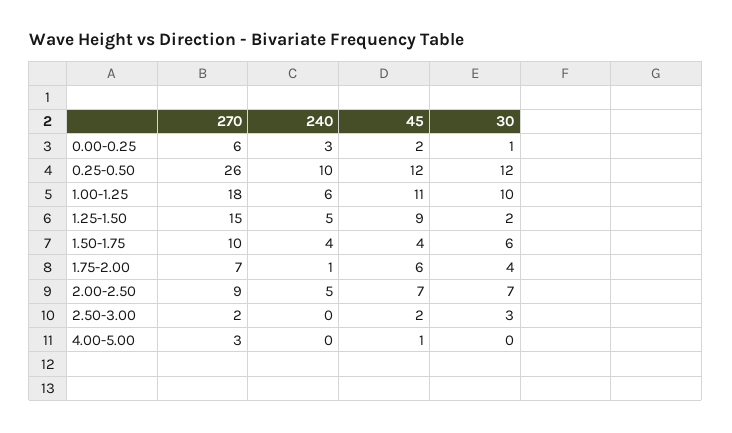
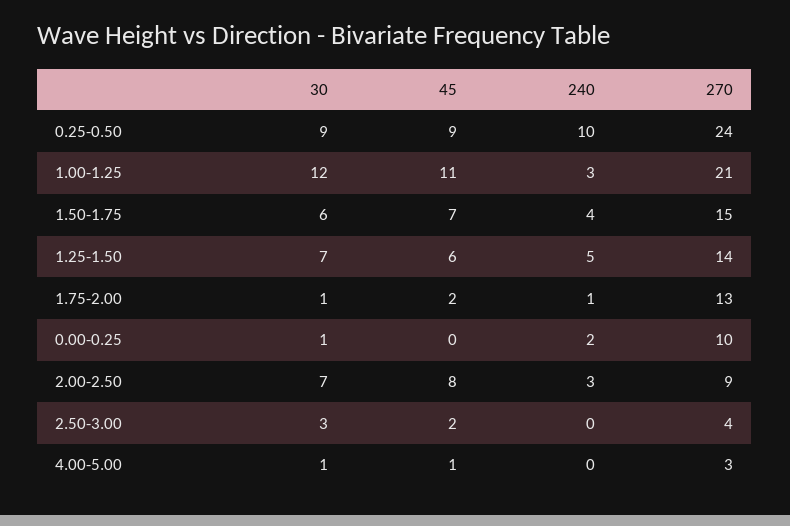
  {
    "270": {
-     "0.00-0.25": 6,
+     "0.00-0.25": 10,
-     "0.25-0.50": 26,
+     "0.25-0.50": 24,
-     "1.00-1.25": 18,
+     "1.00-1.25": 21,
-     "1.25-1.50": 15,
+     "1.25-1.50": 14,
-     "1.50-1.75": 10,
+     "1.50-1.75": 15,
-     "1.75-2.00": 7,
+     "1.75-2.00": 13,
      "2.00-2.50": 9,
-     "2.50-3.00": 2,
+     "2.50-3.00": 4,
      "4.00-5.00": 3
    },
    "240": {
-     "0.00-0.25": 3,
+     "0.00-0.25": 2,
      "0.25-0.50": 10,
-     "1.00-1.25": 6,
+     "1.00-1.25": 3,
      "1.25-1.50": 5,
      "1.50-1.75": 4,
      "1.75-2.00": 1,
-     "2.00-2.50": 5,
+     "2.00-2.50": 3,
      "2.50-3.00": 0,
      "4.00-5.00": 0
    },
    "45": {
-     "0.00-0.25": 2,
+     "0.00-0.25": 0,
-     "0.25-0.50": 12,
+     "0.25-0.50": 9,
      "1.00-1.25": 11,
-     "1.25-1.50": 9,
+     "1.25-1.50": 6,
-     "1.50-1.75": 4,
+     "1.50-1.75": 7,
-     "1.75-2.00": 6,
+     "1.75-2.00": 2,
-     "2.00-2.50": 7,
+     "2.00-2.50": 8,
      "2.50-3.00": 2,
      "4.00-5.00": 1
    },
    "30": {
      "0.00-0.25": 1,
-     "0.25-0.50": 12,
+     "0.25-0.50": 9,
-     "1.00-1.25": 10,
+     "1.00-1.25": 12,
-     "1.25-1.50": 2,
+     "1.25-1.50": 7,
      "1.50-1.75": 6,
-     "1.75-2.00": 4,
+     "1.75-2.00": 1,
      "2.00-2.50": 7,
      "2.50-3.00": 3,
-     "4.00-5.00": 0
+     "4.00-5.00": 1
    }
  }

